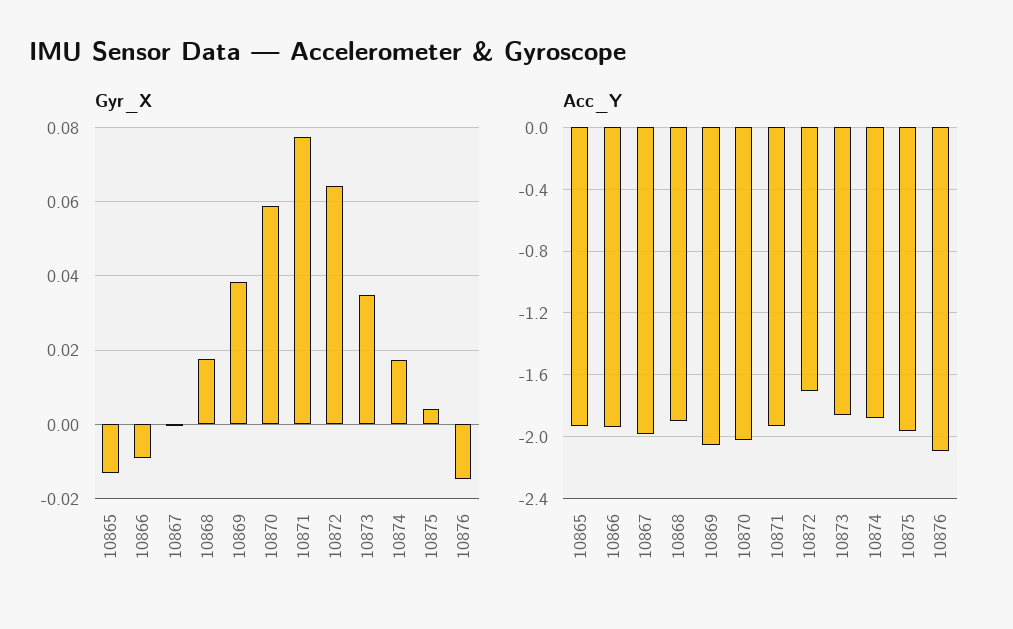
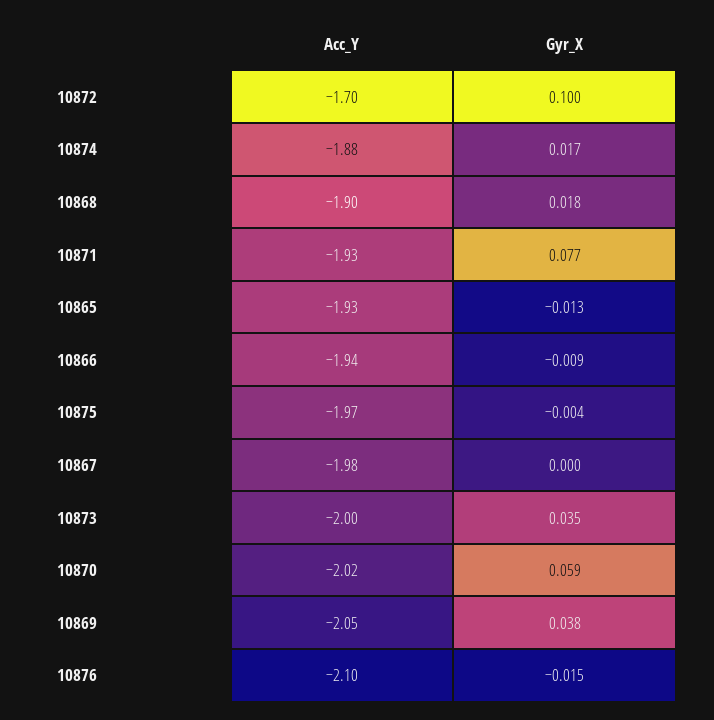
  {
    "Gyr_X": {
      "10865": -0.013,
      "10866": -0.009,
      "10867": 0,
      "10868": 0.018,
      "10869": 0.038,
      "10870": 0.059,
      "10871": 0.077,
-     "10872": 0.064,
+     "10872": 0.1,
      "10873": 0.035,
      "10874": 0.017,
-     "10875": 0.004,
+     "10875": -0.004,
      "10876": -0.015
    },
    "Acc_Y": {
      "10865": -1.93,
      "10866": -1.94,
      "10867": -1.98,
      "10868": -1.9,
      "10869": -2.05,
      "10870": -2.02,
      "10871": -1.93,
      "10872": -1.7,
-     "10873": -1.85,
+     "10873": -2,
      "10874": -1.88,
      "10875": -1.97,
      "10876": -2.1
    }
  }

